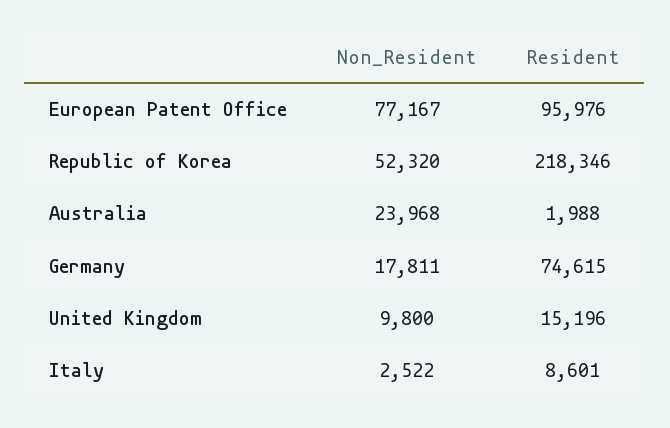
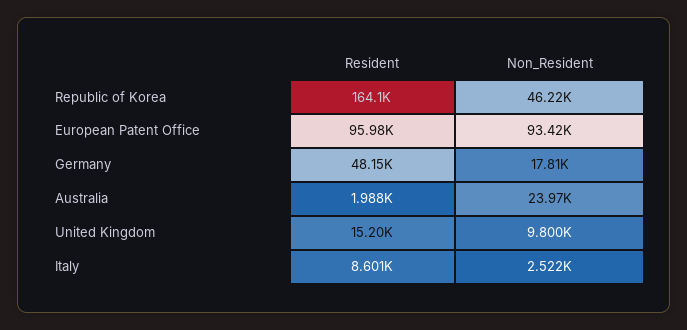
  {
    "Non_Resident": {
-     "European Patent Office": 77167,
+     "European Patent Office": 93420,
-     "Republic of Korea": 52320,
+     "Republic of Korea": 46220,
      "Australia": 23968,
      "Germany": 17811,
      "United Kingdom": 9800,
      "Italy": 2522
    },
    "Resident": {
      "European Patent Office": 95976,
-     "Republic of Korea": 218346,
+     "Republic of Korea": 164100,
      "Australia": 1988,
-     "Germany": 74615,
+     "Germany": 48150,
      "United Kingdom": 15196,
      "Italy": 8601
    }
  }

